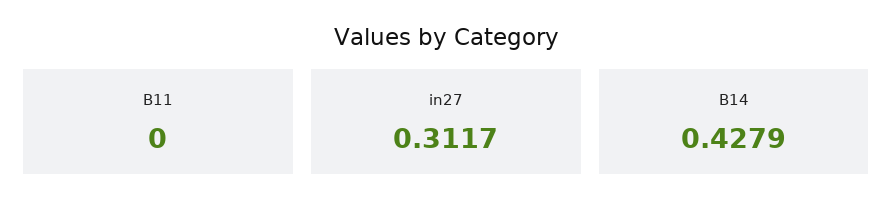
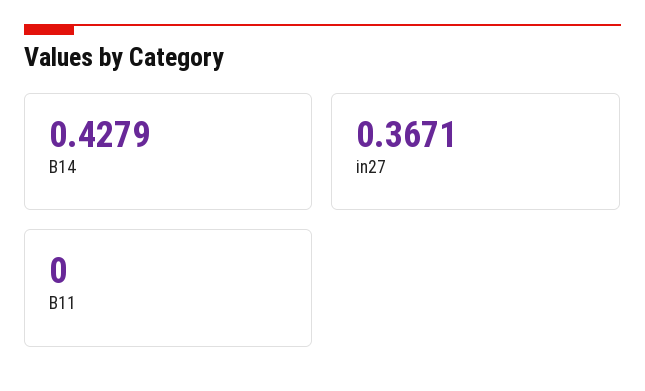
  {
    "B11": 0,
-   "in27": 0.3117,
+   "in27": 0.3671,
    "B14": 0.4279
  }

